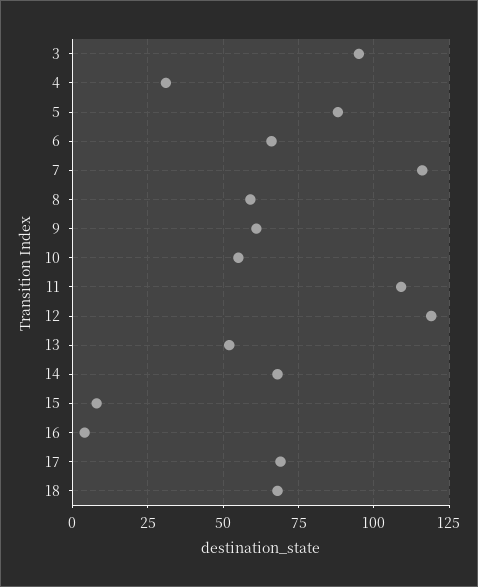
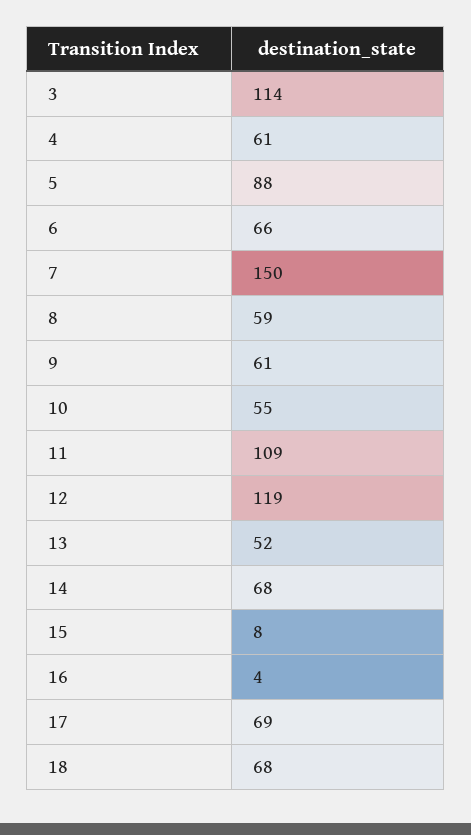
  {
-   "3": 95,
+   "3": 114,
-   "4": 30,
+   "4": 61,
    "5": 88,
    "6": 66,
-   "7": 115,
+   "7": 150,
    "8": 59,
    "9": 61,
    "10": 55,
    "11": 109,
    "12": 119,
    "13": 52,
    "14": 68,
    "15": 8,
    "16": 4,
    "17": 69,
    "18": 68
  }

